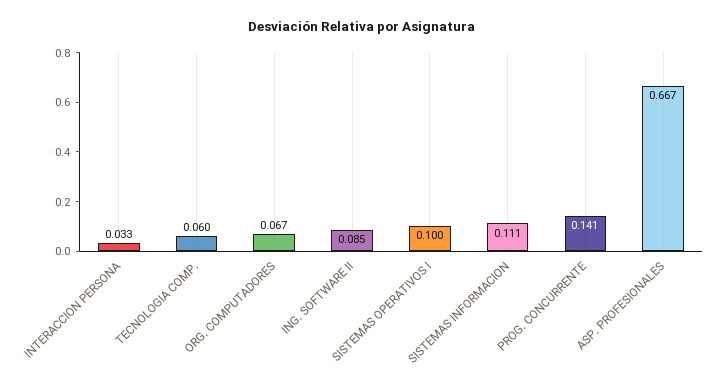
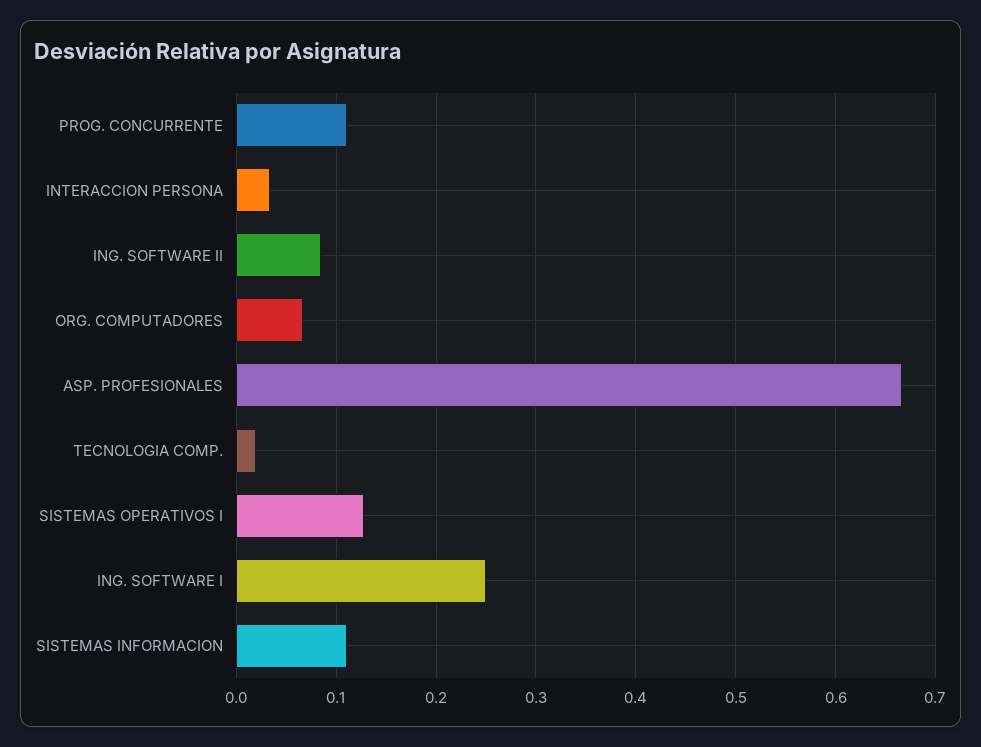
  {
    "INTERACCION PERSONA": 0.033,
-   "TECNOLOGIA COMP.": 0.06,
+   "TECNOLOGIA COMP.": 0.02,
    "ORG. COMPUTADORES": 0.067,
    "ING. SOFTWARE II": 0.085,
-   "SISTEMAS OPERATIVOS I": 0.1,
+   "SISTEMAS OPERATIVOS I": 0.13,
    "SISTEMAS INFORMACION": 0.111,
-   "PROG. CONCURRENTE": 0.141,
+   "PROG. CONCURRENTE": 0.11,
-   "ASP. PROFESIONALES": 0.667
+   "ASP. PROFESIONALES": 0.667,
+   "ING. SOFTWARE I": 0.25
  }

